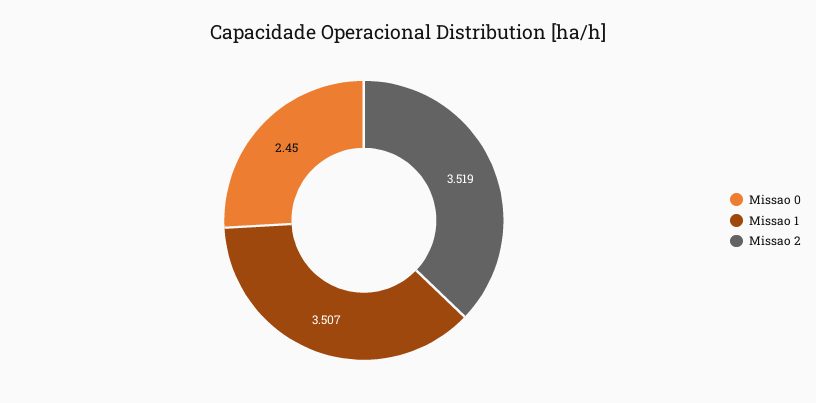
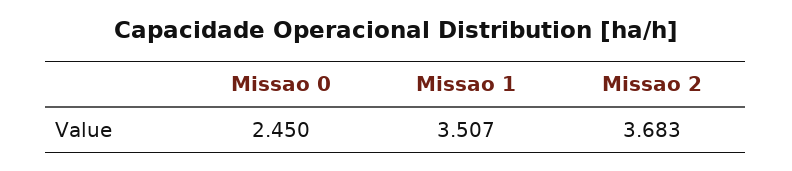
  {
    "Missao 0": 2.45,
    "Missao 1": 3.507,
-   "Missao 2": 3.519
+   "Missao 2": 3.683
  }

